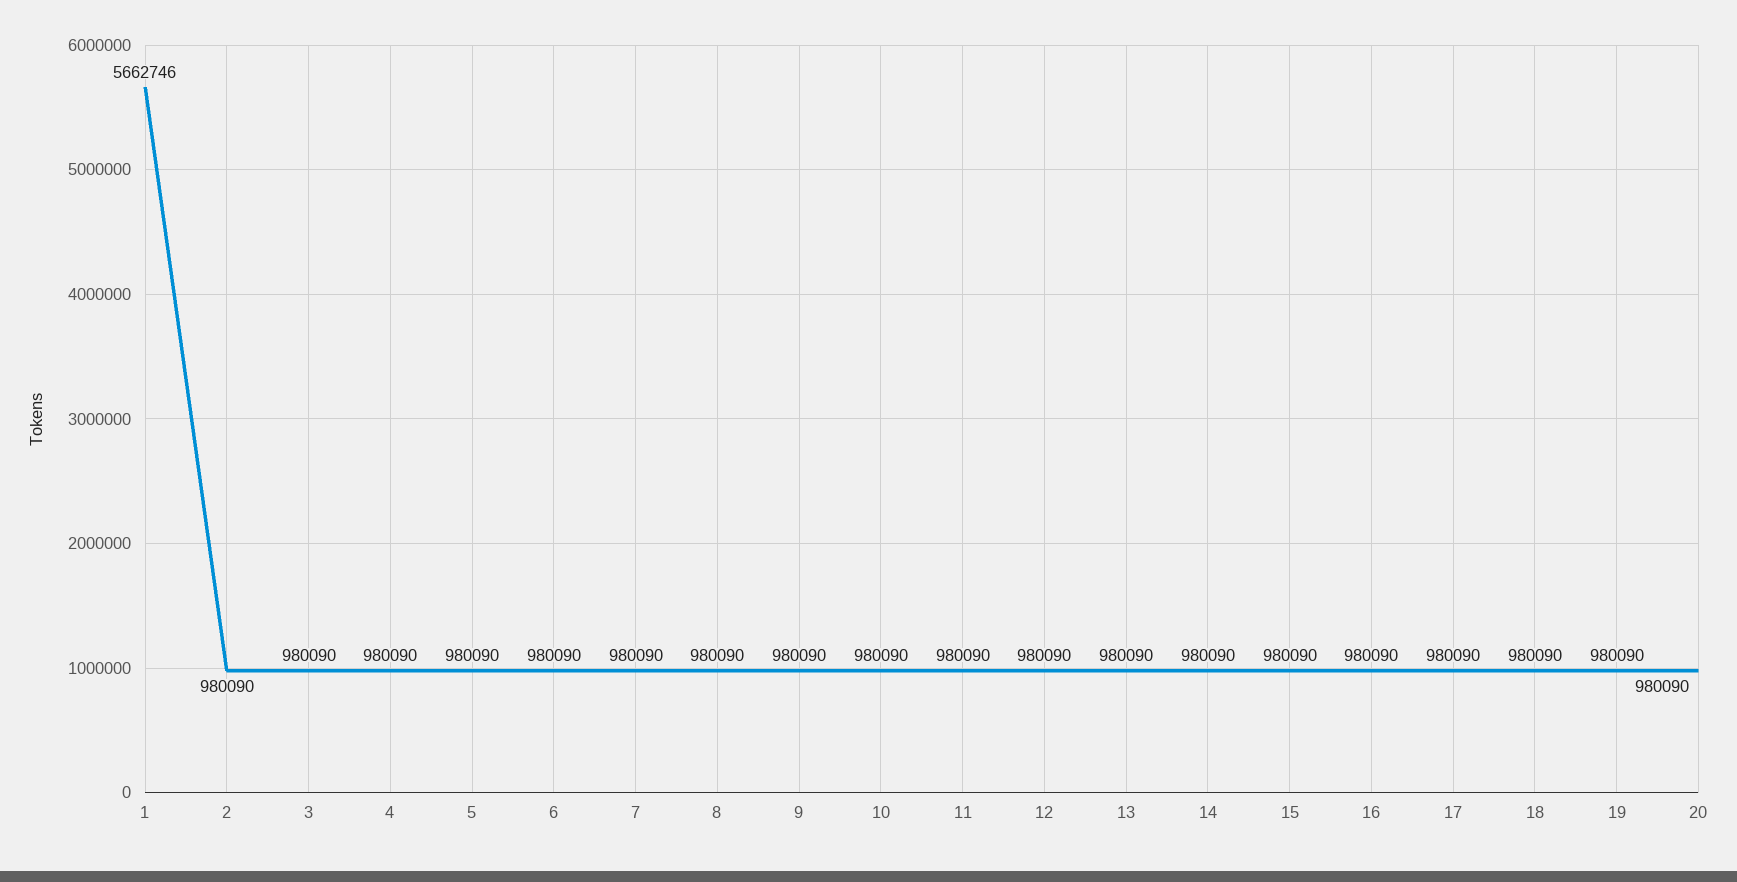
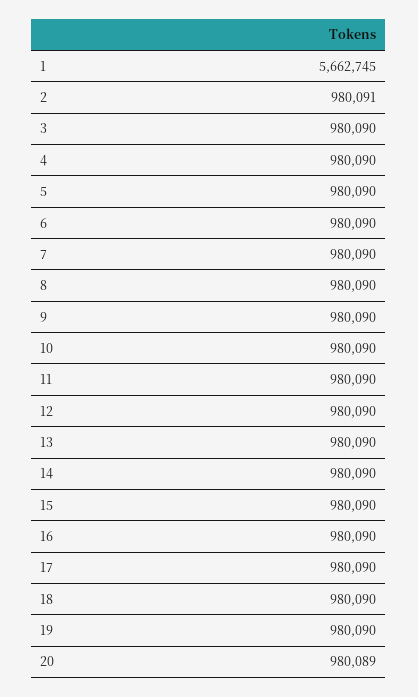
  {
-   "1": 5662746,
+   "1": 5662745,
-   "2": 980090,
+   "2": 980091,
    "3": 980090,
    "4": 980090,
    "5": 980090,
    "6": 980090,
    "7": 980090,
    "8": 980090,
    "9": 980090,
    "10": 980090,
    "11": 980090,
    "12": 980090,
    "13": 980090,
    "14": 980090,
    "15": 980090,
    "16": 980090,
    "17": 980090,
    "18": 980090,
    "19": 980090,
-   "20": 980090
+   "20": 980089
  }

